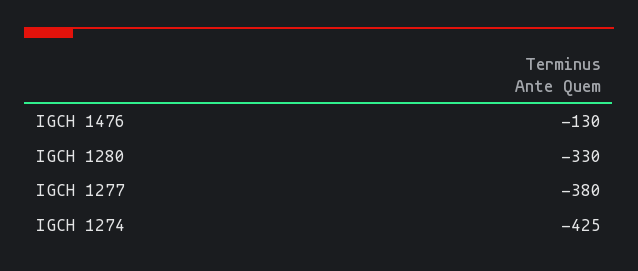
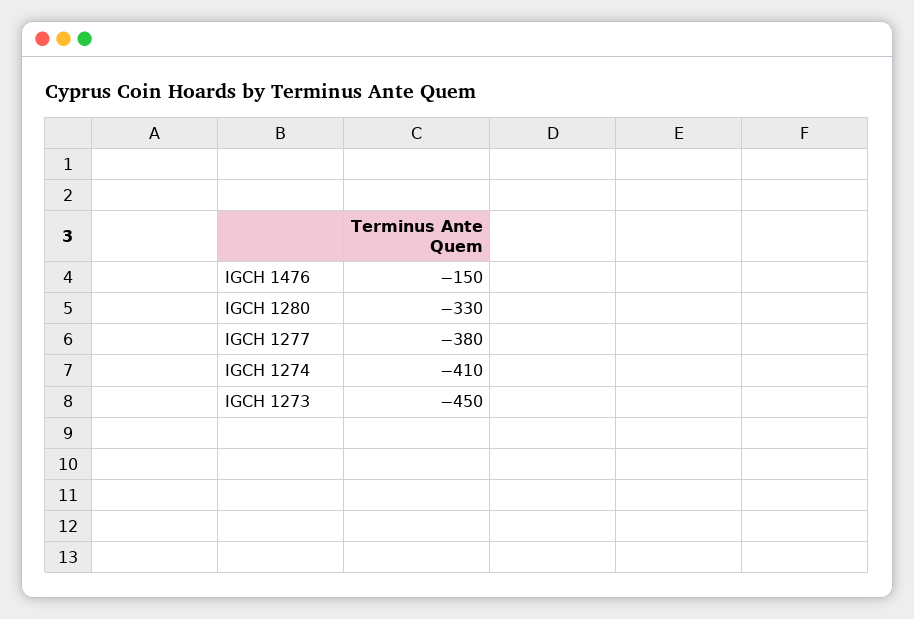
  {
-   "IGCH 1476": -130,
+   "IGCH 1476": -150,
    "IGCH 1280": -330,
    "IGCH 1277": -380,
-   "IGCH 1274": -425
+   "IGCH 1274": -410,
+   "IGCH 1273": -450
  }

